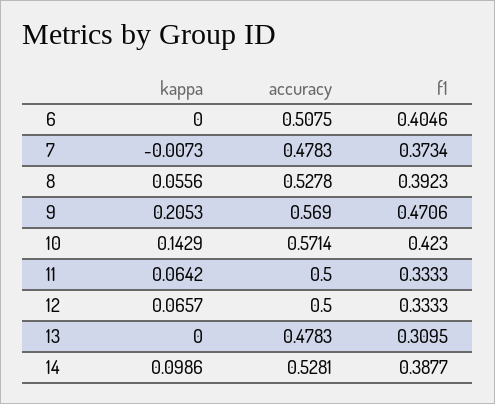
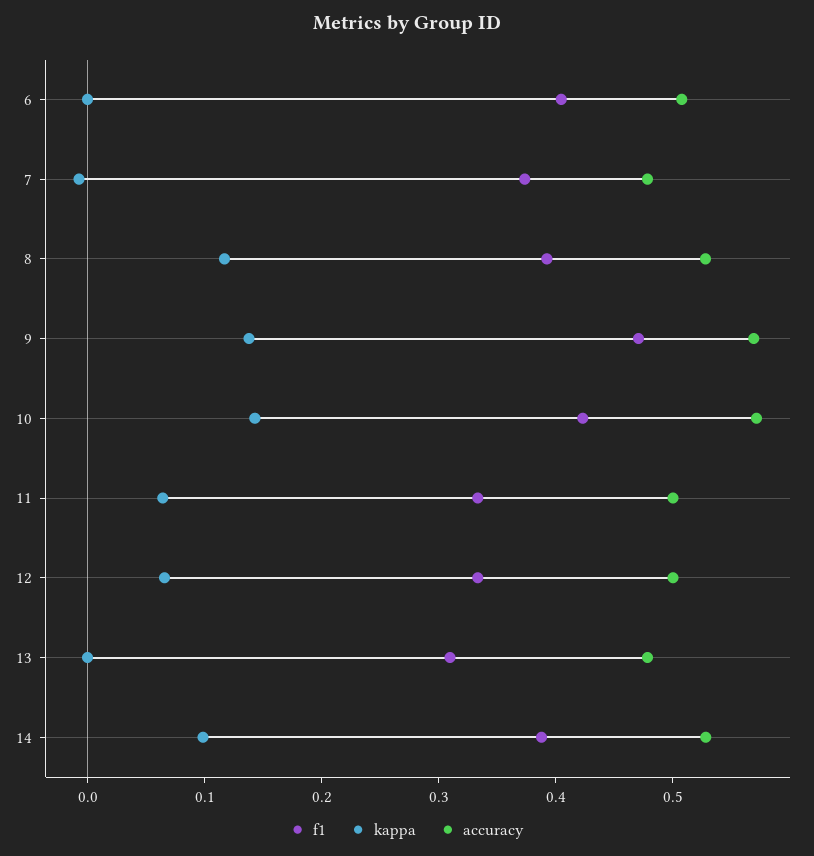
  {
    "kappa": {
      "6": 0,
      "7": -0.0073,
-     "8": 0.0556,
+     "8": 0.12,
-     "9": 0.2053,
+     "9": 0.14,
      "10": 0.1429,
      "11": 0.0642,
      "12": 0.0657,
      "13": 0,
      "14": 0.0986
    },
    "accuracy": {
      "6": 0.5075,
      "7": 0.4783,
      "8": 0.5278,
      "9": 0.569,
      "10": 0.5714,
      "11": 0.5,
      "12": 0.5,
      "13": 0.4783,
      "14": 0.5281
    },
    "f1": {
      "6": 0.4046,
      "7": 0.3734,
      "8": 0.3923,
      "9": 0.4706,
      "10": 0.423,
      "11": 0.3333,
      "12": 0.3333,
      "13": 0.3095,
      "14": 0.3877
    }
  }

